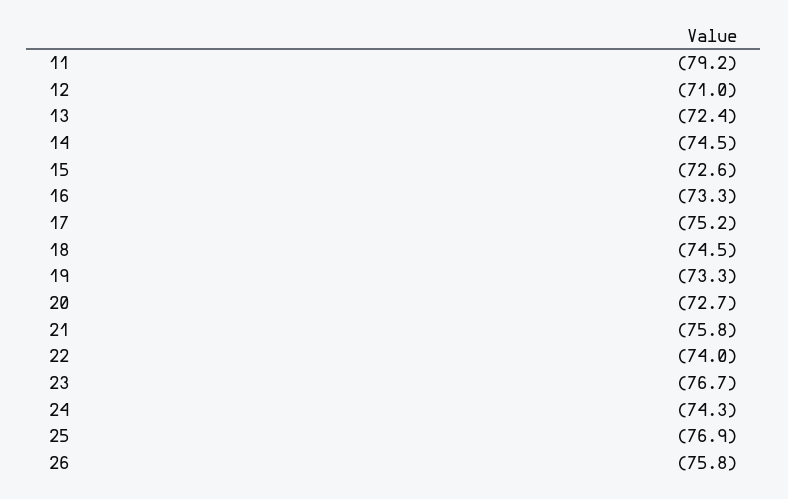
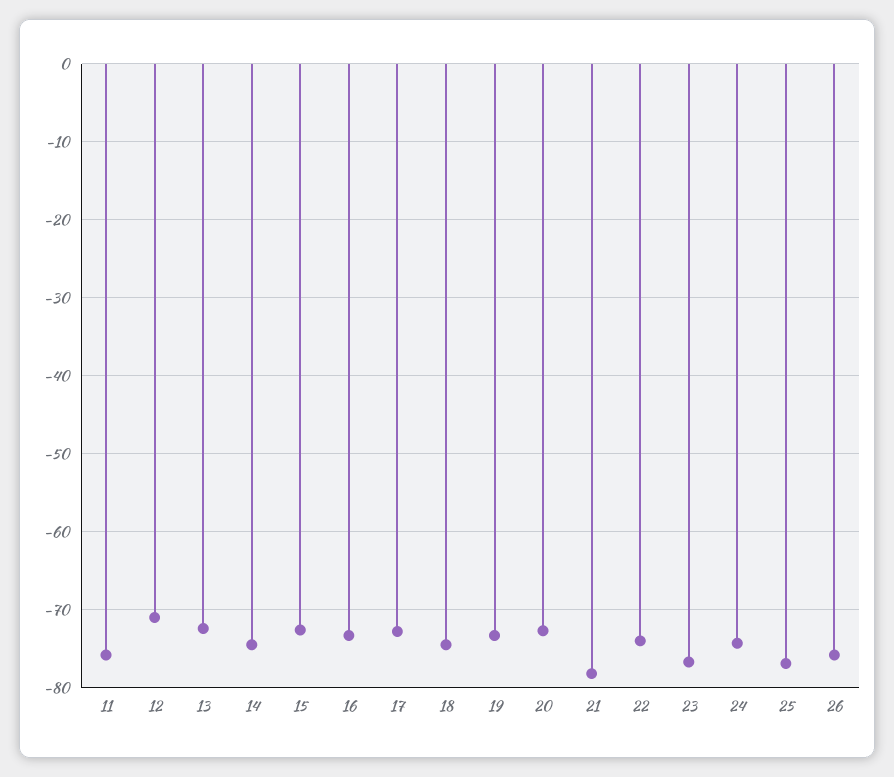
  {
-   "11": -79.2,
+   "11": -76,
    "12": -71,
    "13": -72.4,
    "14": -74.5,
    "15": -72.6,
    "16": -73.3,
-   "17": -75.2,
+   "17": -73,
    "18": -74.5,
    "19": -73.3,
    "20": -72.7,
-   "21": -75.8,
+   "21": -78,
    "22": -74,
    "23": -76.7,
    "24": -74.3,
    "25": -76.9,
    "26": -75.8
  }

